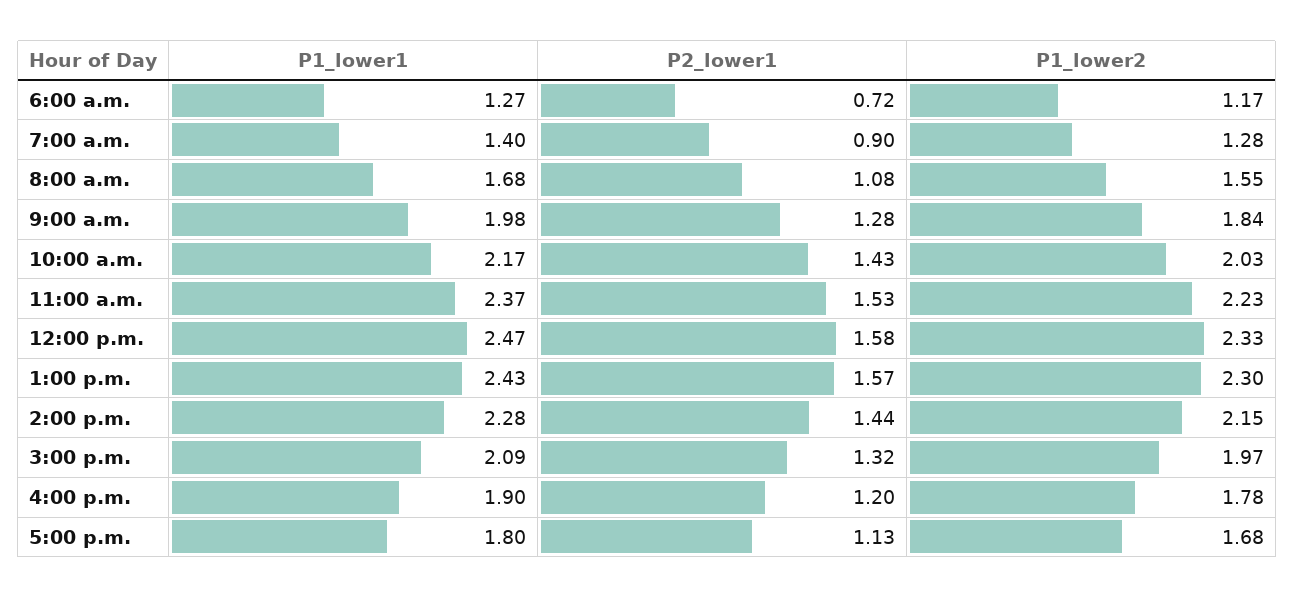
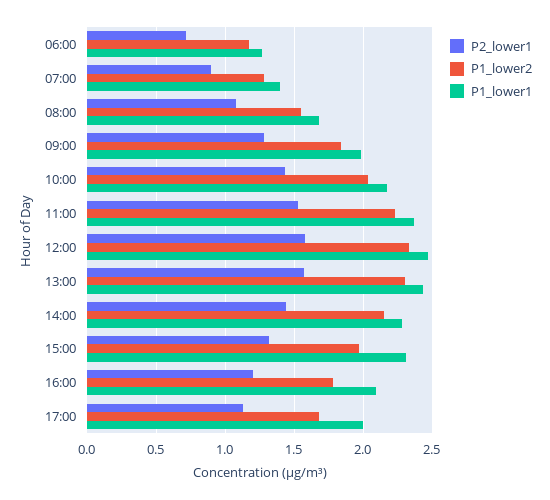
  {
    "P1_lower1": {
      "6:00 a.m.": 1.27,
      "7:00 a.m.": 1.4,
      "8:00 a.m.": 1.68,
      "9:00 a.m.": 1.98,
      "10:00 a.m.": 2.17,
      "11:00 a.m.": 2.37,
      "12:00 p.m.": 2.47,
      "1:00 p.m.": 2.43,
      "2:00 p.m.": 2.28,
-     "3:00 p.m.": 2.09,
+     "3:00 p.m.": 2.3,
-     "4:00 p.m.": 1.9,
+     "4:00 p.m.": 2.1,
-     "5:00 p.m.": 1.8
+     "5:00 p.m.": 2
    },
    "P2_lower1": {
      "6:00 a.m.": 0.72,
      "7:00 a.m.": 0.9,
      "8:00 a.m.": 1.08,
      "9:00 a.m.": 1.28,
      "10:00 a.m.": 1.43,
      "11:00 a.m.": 1.53,
      "12:00 p.m.": 1.58,
      "1:00 p.m.": 1.57,
      "2:00 p.m.": 1.44,
      "3:00 p.m.": 1.32,
      "4:00 p.m.": 1.2,
      "5:00 p.m.": 1.13
    },
    "P1_lower2": {
      "6:00 a.m.": 1.17,
      "7:00 a.m.": 1.28,
      "8:00 a.m.": 1.55,
      "9:00 a.m.": 1.84,
      "10:00 a.m.": 2.03,
      "11:00 a.m.": 2.23,
      "12:00 p.m.": 2.33,
      "1:00 p.m.": 2.3,
      "2:00 p.m.": 2.15,
      "3:00 p.m.": 1.97,
      "4:00 p.m.": 1.78,
      "5:00 p.m.": 1.68
    }
  }

